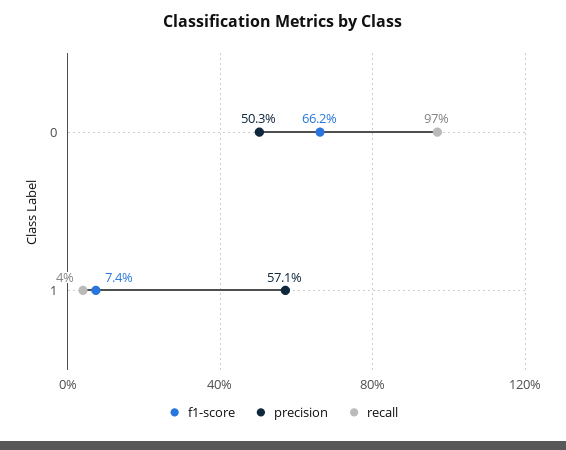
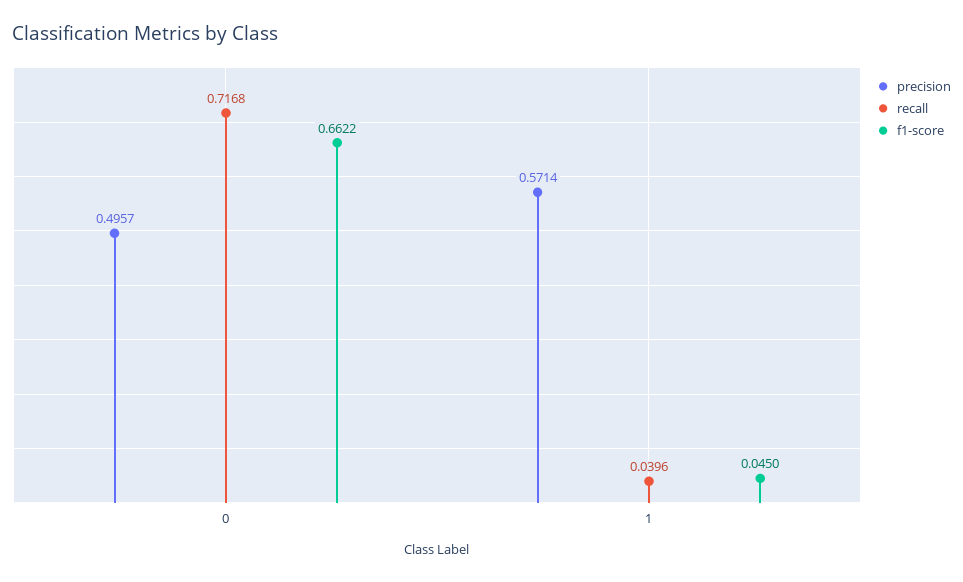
  {
    "f1-score": {
      "0": 0.6622,
-     "1": 0.074
+     "1": 0.045
    },
    "precision": {
-     "0": 0.503,
+     "0": 0.4957,
      "1": 0.5714
    },
    "recall": {
-     "0": 0.97,
+     "0": 0.7168,
      "1": 0.0396
    }
  }

